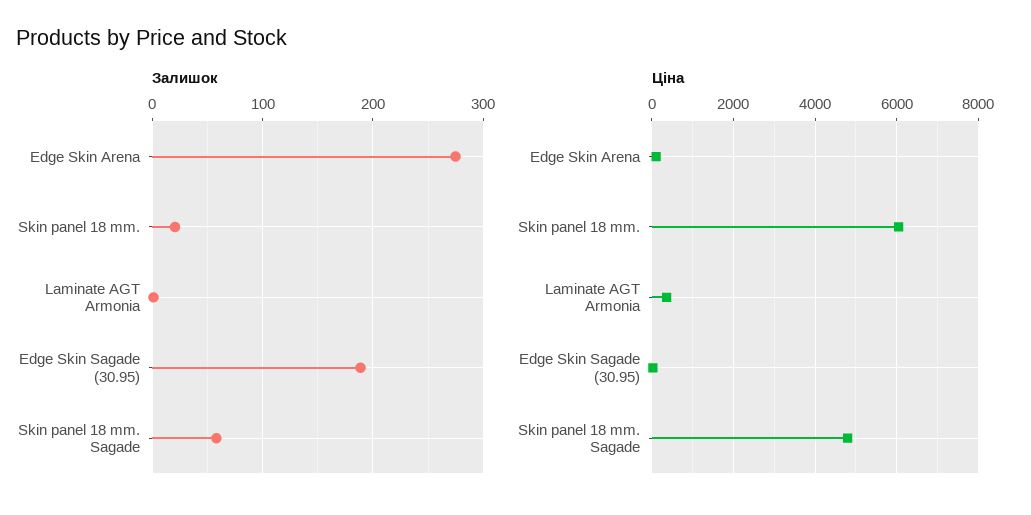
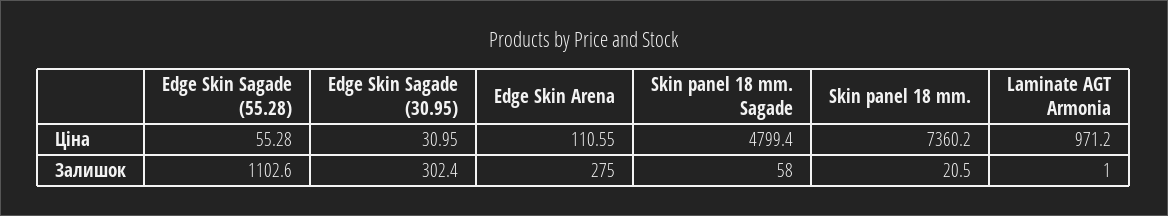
  {
    "Залишок": {
      "Edge Skin Arena": 275,
      "Skin panel 18 mm.": 20.5,
      "Laminate AGT Armonia": 1,
-     "Edge Skin Sagade (30.95)": 190,
+     "Edge Skin Sagade (30.95)": 302.4,
-     "Skin panel 18 mm. Sagade": 58
+     "Skin panel 18 mm. Sagade": 58,
+     "Edge Skin Sagade (55.28)": 1102.6
    },
    "Ціна": {
      "Edge Skin Arena": 110.55,
-     "Skin panel 18 mm.": 6000,
+     "Skin panel 18 mm.": 7360.2,
-     "Laminate AGT Armonia": 400,
+     "Laminate AGT Armonia": 971.2,
      "Edge Skin Sagade (30.95)": 30.95,
-     "Skin panel 18 mm. Sagade": 4799.4
+     "Skin panel 18 mm. Sagade": 4799.4,
+     "Edge Skin Sagade (55.28)": 55.28
    }
  }

